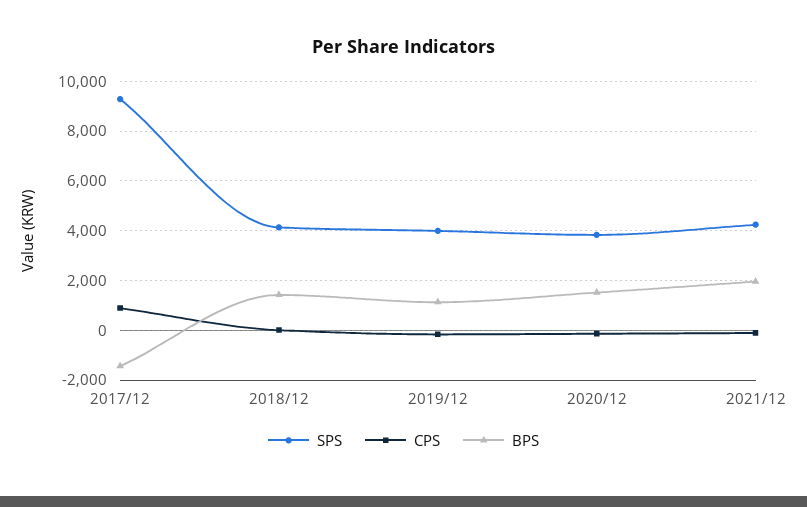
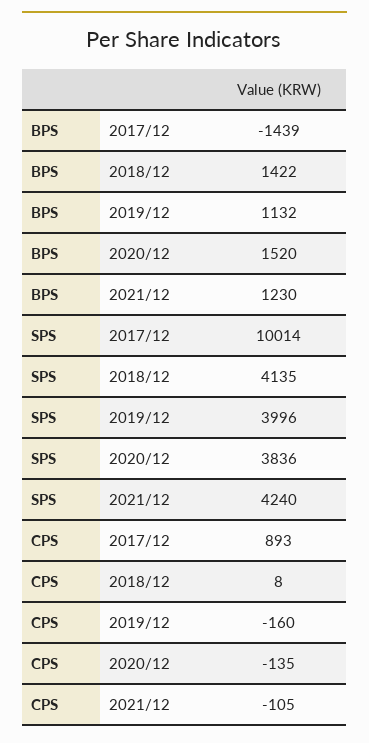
  {
    "SPS": {
-     "2017/12": 9250,
+     "2017/12": 10014,
      "2018/12": 4135,
      "2019/12": 3996,
      "2020/12": 3836,
      "2021/12": 4240
    },
    "CPS": {
      "2017/12": 893,
      "2018/12": 8,
      "2019/12": -160,
      "2020/12": -135,
      "2021/12": -105
    },
    "BPS": {
      "2017/12": -1439,
      "2018/12": 1422,
      "2019/12": 1132,
      "2020/12": 1520,
-     "2021/12": 2000
+     "2021/12": 1230
    }
  }

